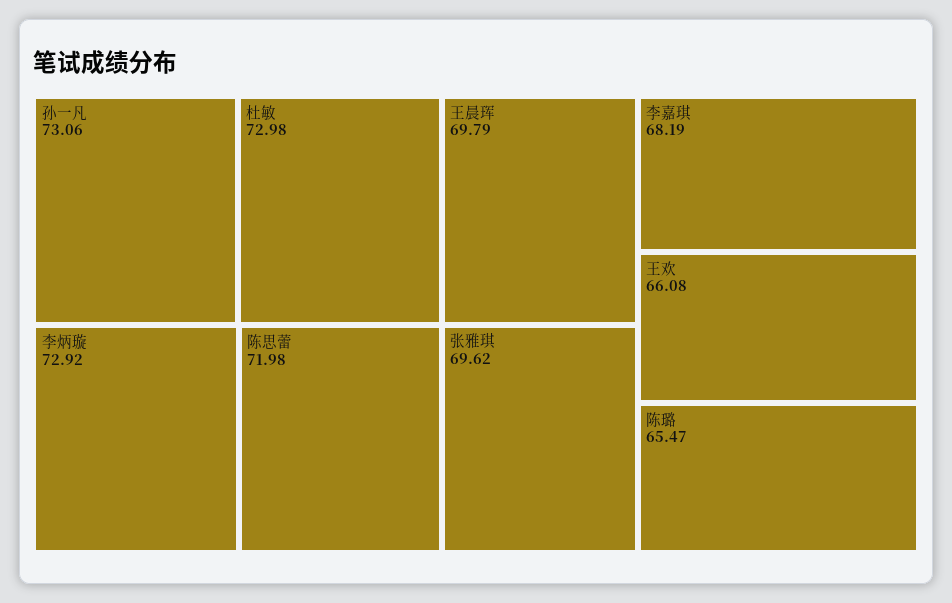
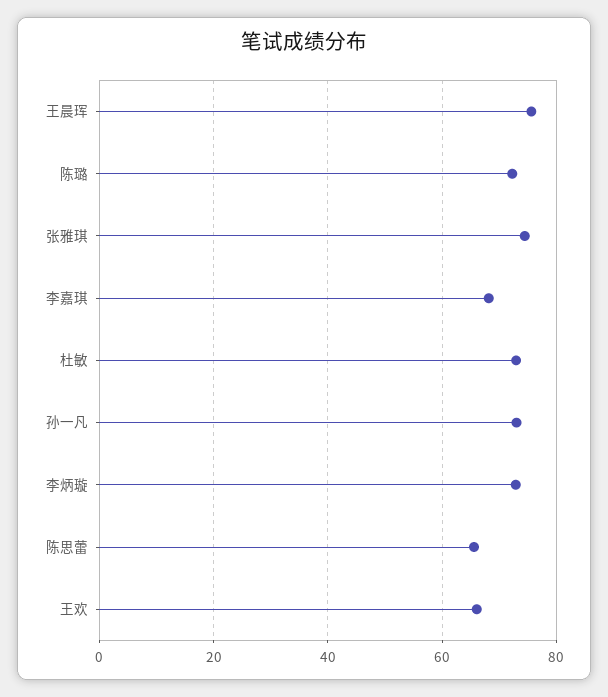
  {
    "孙一凡": 73.06,
    "杜敏": 72.98,
    "李炳璇": 72.92,
-   "陈思蕾": 71.98,
+   "陈思蕾": 66,
-   "王晨珲": 69.79,
+   "王晨珲": 76,
-   "张雅琪": 69.62,
+   "张雅琪": 74,
    "李嘉琪": 68.19,
    "王欢": 66.08,
-   "陈璐": 65.47
+   "陈璐": 72
  }

